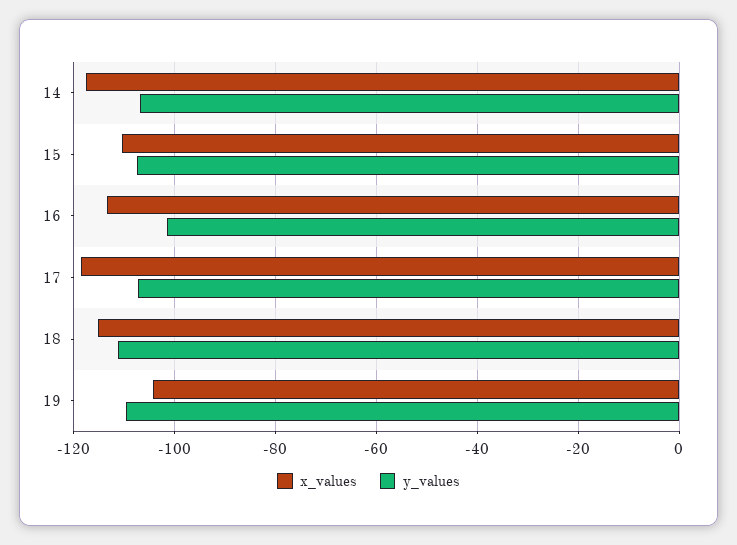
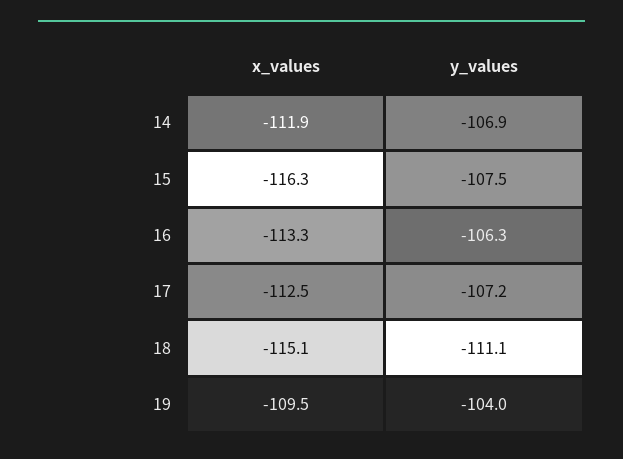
  {
    "x_values": {
-     "14": -118,
+     "14": -111.9,
-     "15": -110,
+     "15": -116.3,
      "16": -113.3,
-     "17": -118,
+     "17": -112.5,
      "18": -115.1,
-     "19": -104
+     "19": -109.5
    },
    "y_values": {
      "14": -106.9,
      "15": -107.5,
-     "16": -102,
+     "16": -106.3,
      "17": -107.2,
      "18": -111.1,
-     "19": -110
+     "19": -104
    }
  }

